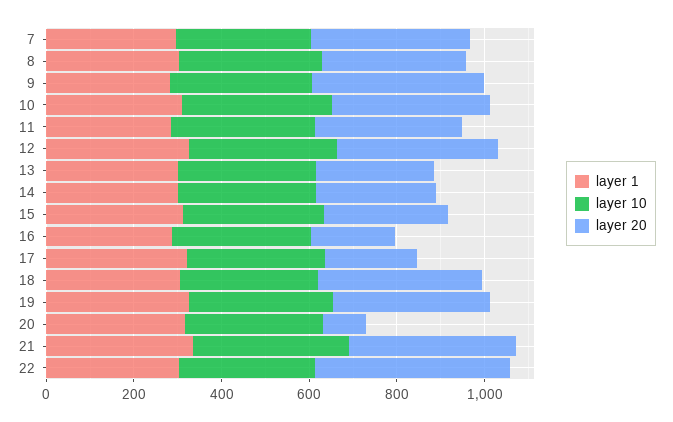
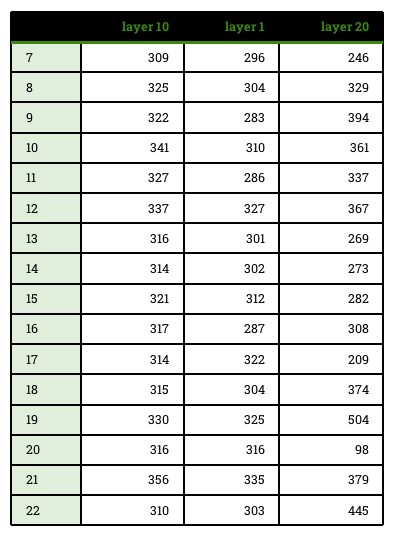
  {
    "layer 1": {
      "7": 296,
      "8": 304,
      "9": 283,
      "10": 310,
      "11": 286,
      "12": 327,
      "13": 301,
      "14": 302,
      "15": 312,
      "16": 287,
      "17": 322,
      "18": 304,
      "19": 325,
      "20": 316,
      "21": 335,
      "22": 303
    },
    "layer 10": {
      "7": 309,
      "8": 325,
      "9": 322,
      "10": 341,
      "11": 327,
      "12": 337,
      "13": 316,
      "14": 314,
      "15": 321,
      "16": 317,
      "17": 314,
      "18": 315,
      "19": 330,
      "20": 316,
      "21": 356,
      "22": 310
    },
    "layer 20": {
-     "7": 350,
+     "7": 246,
      "8": 329,
      "9": 394,
      "10": 361,
      "11": 337,
      "12": 367,
      "13": 269,
      "14": 273,
      "15": 282,
-     "16": 200,
+     "16": 308,
      "17": 209,
      "18": 374,
-     "19": 350,
+     "19": 504,
      "20": 98,
      "21": 379,
      "22": 445
    }
  }

